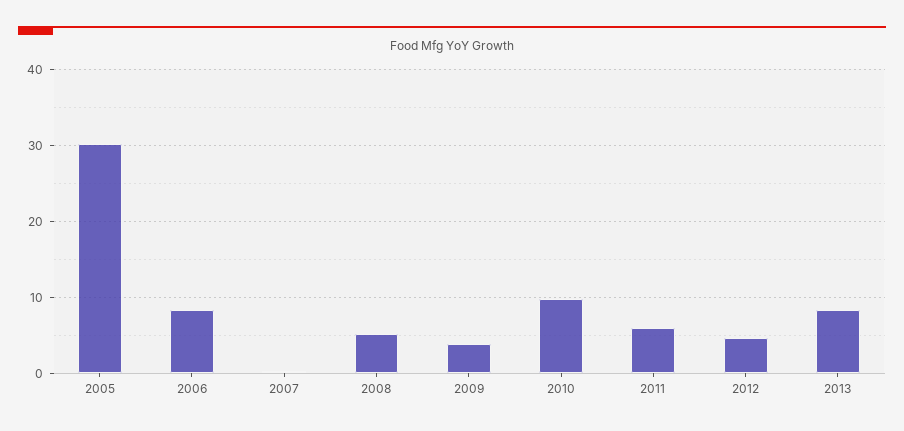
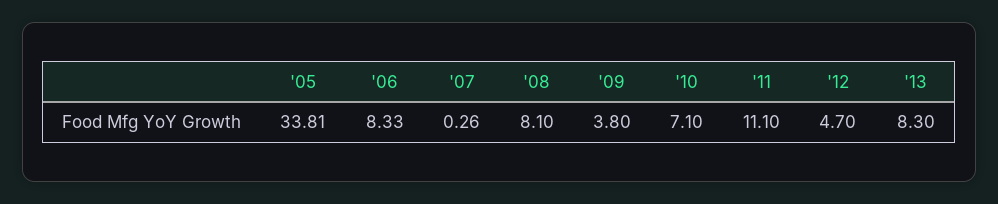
  {
-   "2005": 30,
+   "2005": 33.81,
    "2006": 8.33,
    "2007": 0.26,
-   "2008": 5,
+   "2008": 8.1,
    "2009": 3.8,
-   "2010": 10,
+   "2010": 7.1,
-   "2011": 6,
+   "2011": 11.1,
    "2012": 4.7,
    "2013": 8.3
  }

